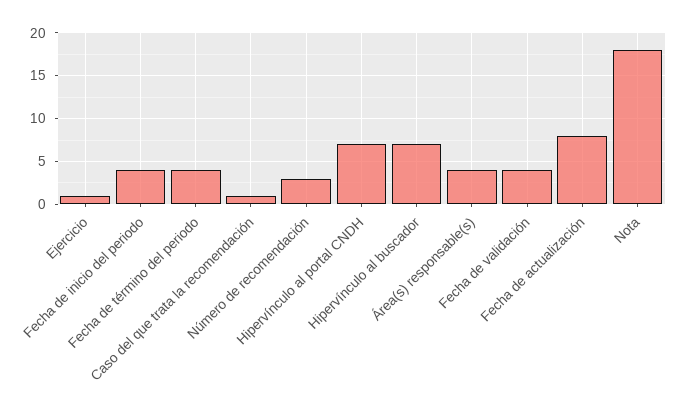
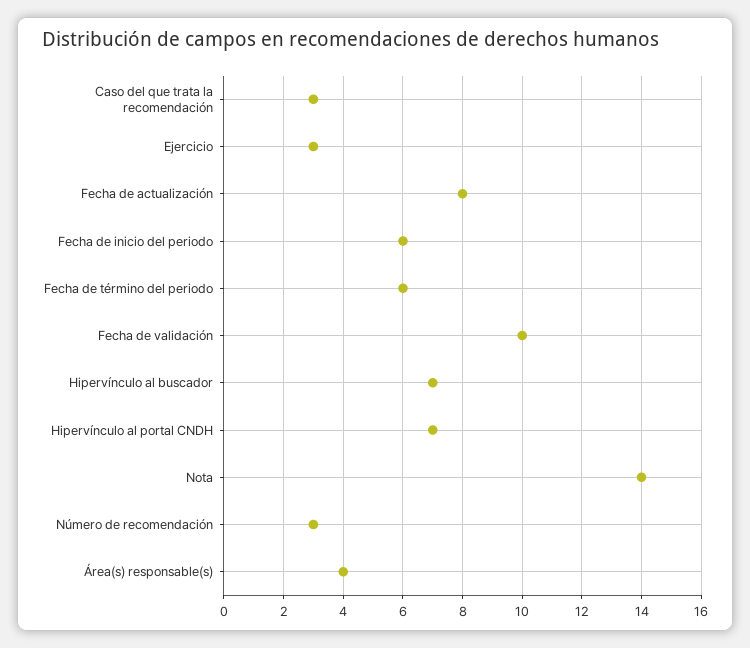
  {
-   "Ejercicio": 1,
+   "Ejercicio": 3,
-   "Fecha de inicio del periodo": 4,
+   "Fecha de inicio del periodo": 6,
-   "Fecha de término del periodo": 4,
+   "Fecha de término del periodo": 6,
-   "Caso del que trata la recomendación": 1,
+   "Caso del que trata la recomendación": 3,
    "Número de recomendación": 3,
    "Hipervínculo al portal CNDH": 7,
    "Hipervínculo al buscador": 7,
    "Área(s) responsable(s)": 4,
-   "Fecha de validación": 4,
+   "Fecha de validación": 10,
    "Fecha de actualización": 8,
-   "Nota": 18
+   "Nota": 14
  }

